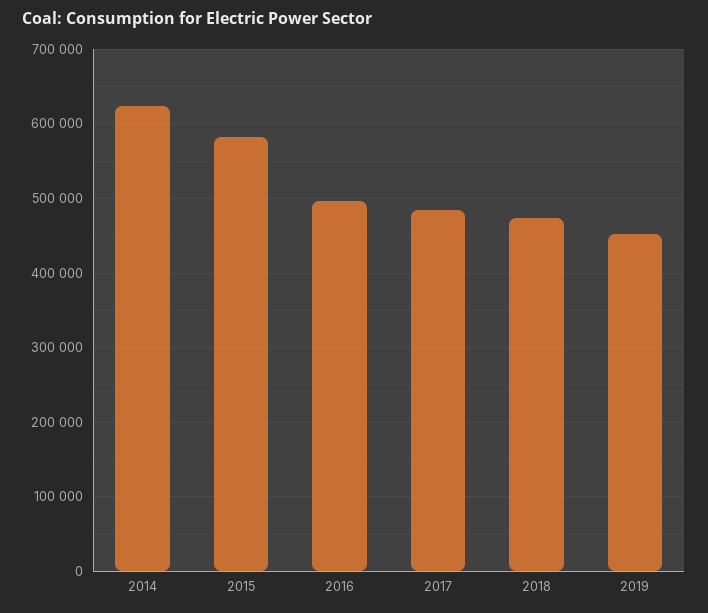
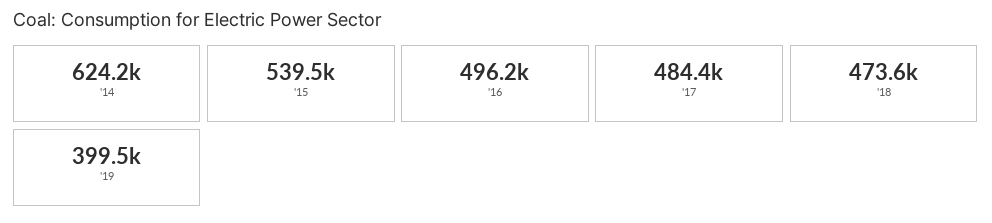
  {
    "2014": 624200,
-   "2015": 580000,
+   "2015": 539500,
    "2016": 496200,
    "2017": 484400,
    "2018": 473600,
-   "2019": 450000
+   "2019": 399500
  }

